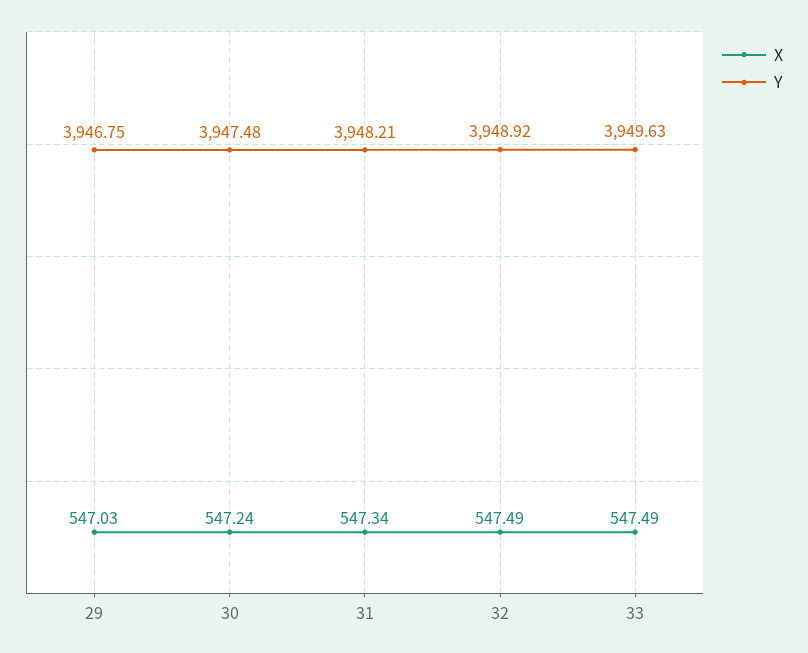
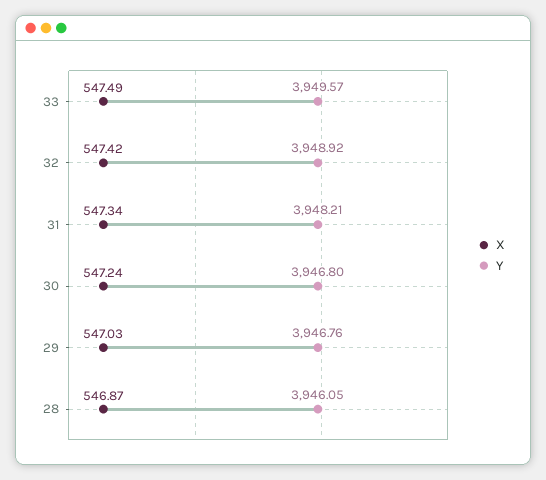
  {
    "X": {
      "29": 547.03,
      "30": 547.24,
      "31": 547.34,
-     "32": 547.49,
+     "32": 547.42,
-     "33": 547.49
+     "33": 547.49,
+     "28": 546.87
    },
    "Y": {
-     "29": 3946.75,
+     "29": 3946.76,
-     "30": 3947.48,
+     "30": 3946.8,
      "31": 3948.21,
      "32": 3948.92,
-     "33": 3949.63
+     "33": 3949.57,
+     "28": 3946.05
    }
  }

